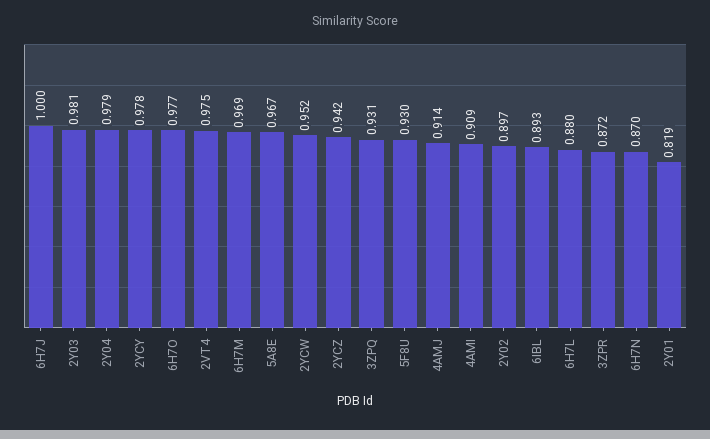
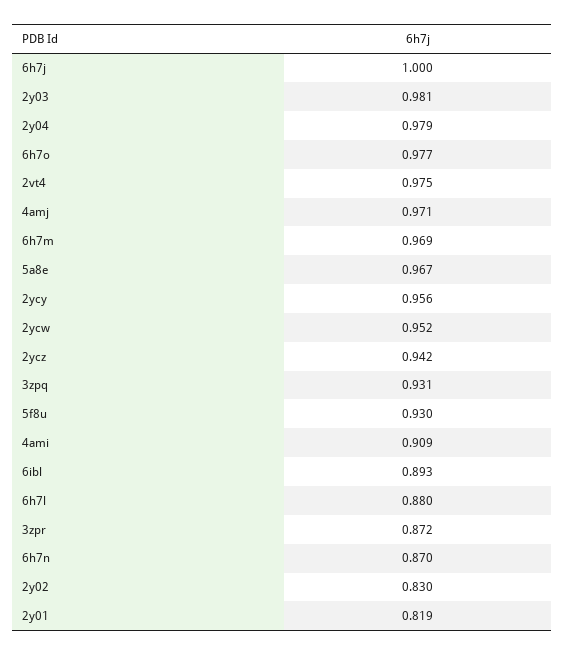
  {
    "6H7J": 1,
    "2Y03": 0.981,
    "2Y04": 0.979,
-   "2YCY": 0.978,
+   "2YCY": 0.956,
    "6H7O": 0.977,
    "2VT4": 0.975,
    "6H7M": 0.969,
    "5A8E": 0.967,
    "2YCW": 0.952,
    "2YCZ": 0.942,
    "3ZPQ": 0.931,
    "5F8U": 0.93,
-   "4AMJ": 0.914,
+   "4AMJ": 0.971,
    "4AMI": 0.909,
-   "2Y02": 0.897,
+   "2Y02": 0.83,
    "6IBL": 0.893,
    "6H7L": 0.88,
    "3ZPR": 0.872,
    "6H7N": 0.87,
    "2Y01": 0.819
  }

